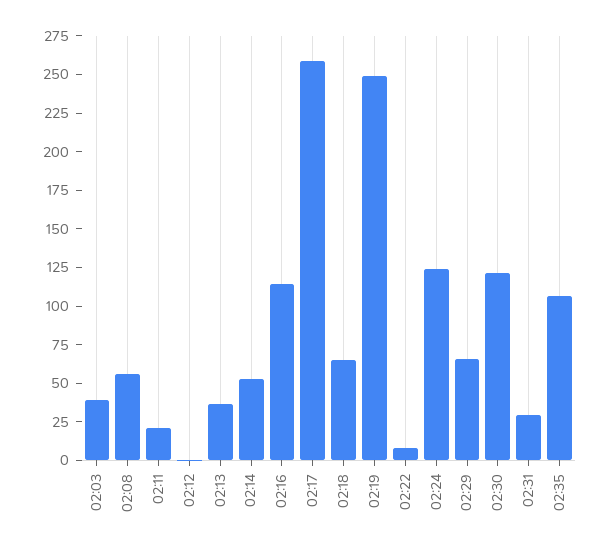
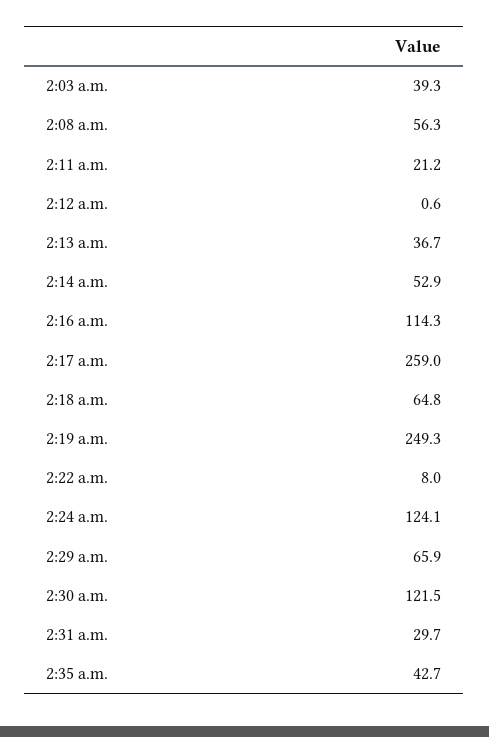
  {
    "02:03": 39.3,
    "02:08": 56.3,
    "02:11": 21.2,
    "02:12": 0.6,
    "02:13": 36.7,
    "02:14": 52.9,
    "02:16": 114.3,
    "02:17": 259,
    "02:18": 64.8,
    "02:19": 249.3,
    "02:22": 8,
    "02:24": 124.1,
    "02:29": 65.9,
    "02:30": 121.5,
    "02:31": 29.7,
-   "02:35": 100
+   "02:35": 42.7
  }

